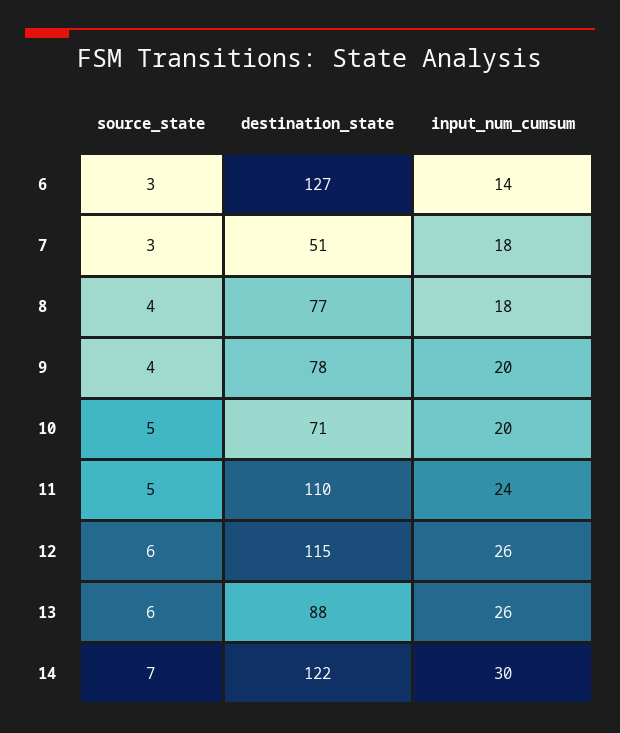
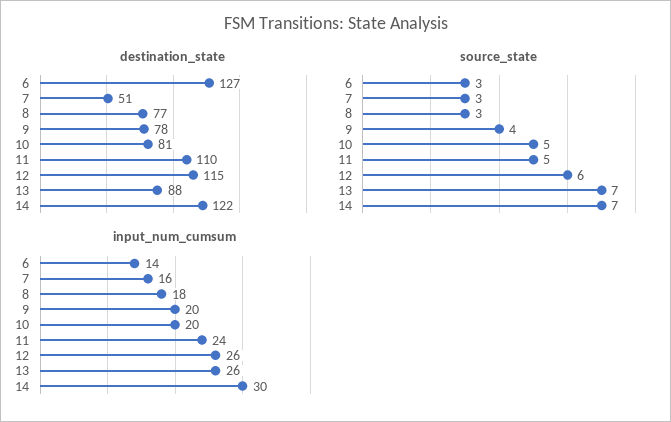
  {
    "source_state": {
      "6": 3,
      "7": 3,
-     "8": 4,
+     "8": 3,
      "9": 4,
      "10": 5,
      "11": 5,
      "12": 6,
-     "13": 6,
+     "13": 7,
      "14": 7
    },
    "destination_state": {
      "6": 127,
      "7": 51,
      "8": 77,
      "9": 78,
-     "10": 71,
+     "10": 81,
      "11": 110,
      "12": 115,
      "13": 88,
      "14": 122
    },
    "input_num_cumsum": {
      "6": 14,
-     "7": 18,
+     "7": 16,
      "8": 18,
      "9": 20,
      "10": 20,
      "11": 24,
      "12": 26,
      "13": 26,
      "14": 30
    }
  }

